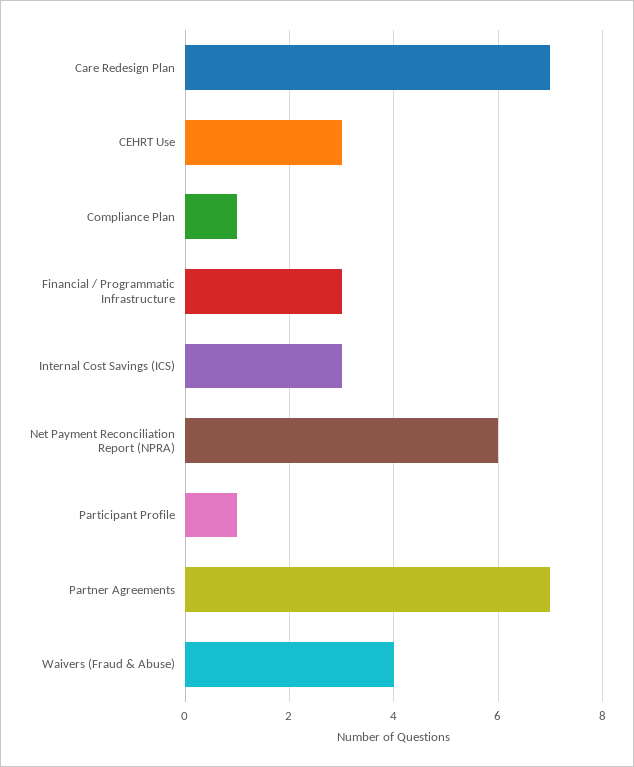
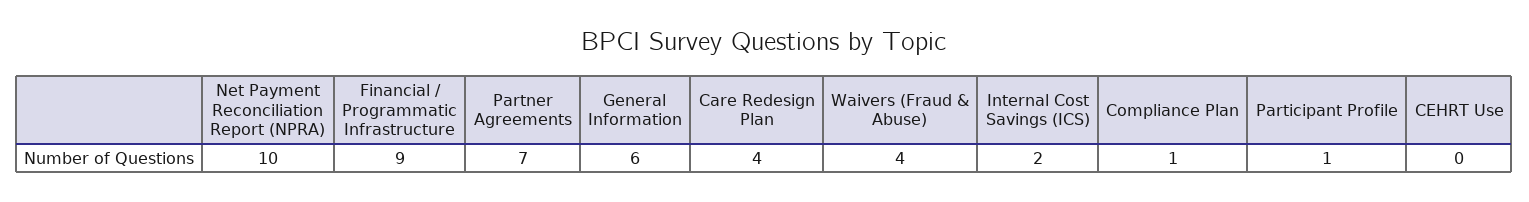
  {
-   "Care Redesign Plan": 7,
+   "Care Redesign Plan": 4,
-   "CEHRT Use": 3,
+   "CEHRT Use": 0,
    "Compliance Plan": 1,
-   "Financial / Programmatic Infrastructure": 3,
+   "Financial / Programmatic Infrastructure": 9,
-   "Internal Cost Savings (ICS)": 3,
+   "Internal Cost Savings (ICS)": 2,
-   "Net Payment Reconciliation Report (NPRA)": 6,
+   "Net Payment Reconciliation Report (NPRA)": 10,
    "Participant Profile": 1,
    "Partner Agreements": 7,
-   "Waivers (Fraud & Abuse)": 4
+   "Waivers (Fraud & Abuse)": 4,
+   "General Information": 6
  }

